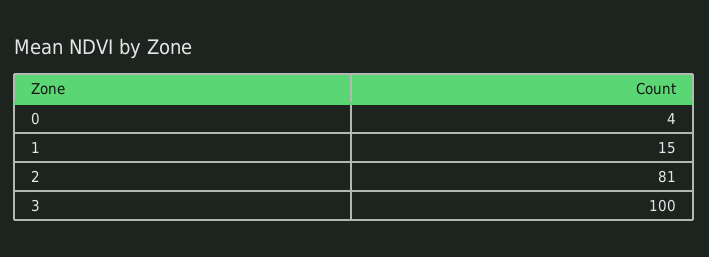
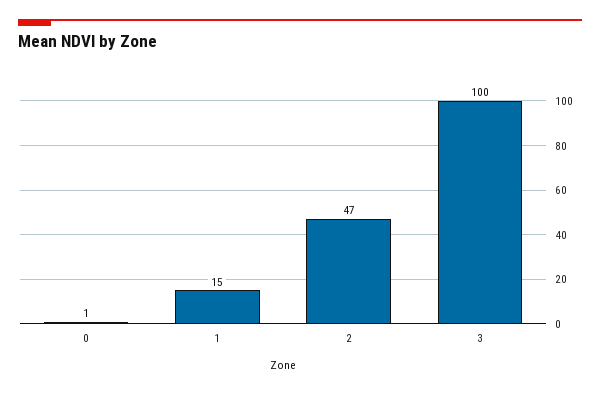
  {
-   "0": 4,
+   "0": 1,
    "1": 15,
-   "2": 81,
+   "2": 47,
    "3": 100
  }

